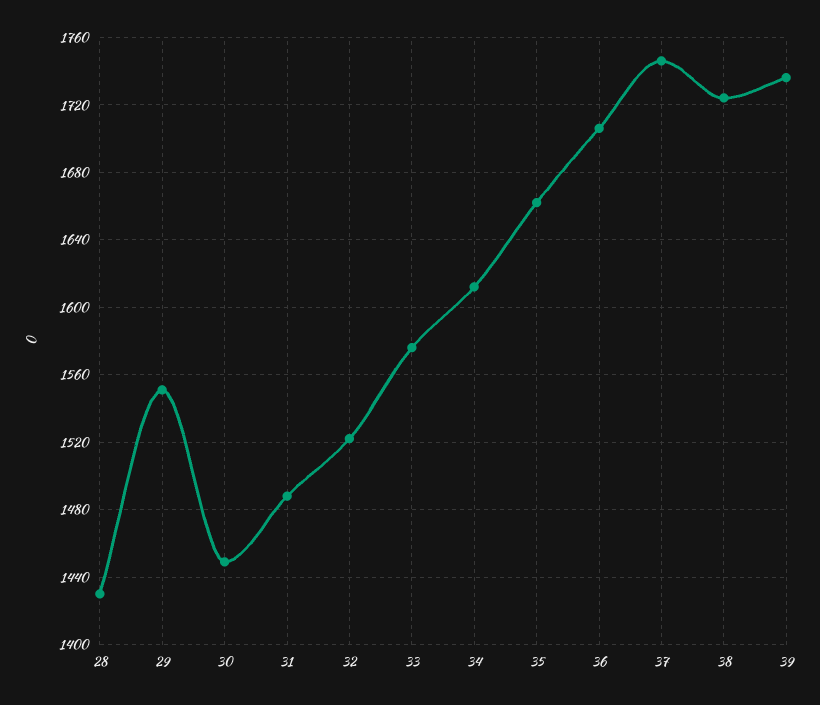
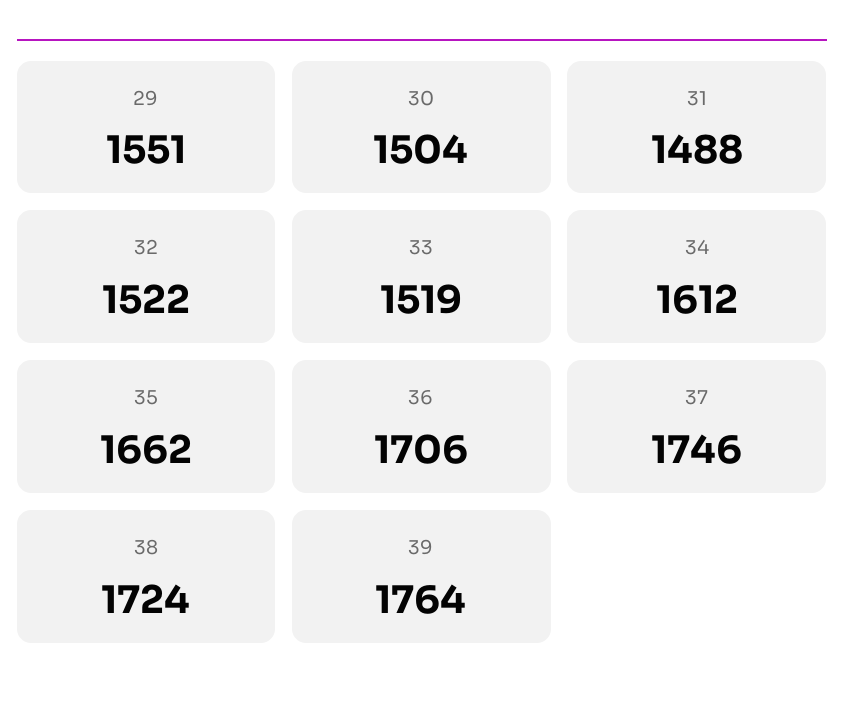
  {
-   "28": 1430,
    "29": 1551,
-   "30": 1450,
+   "30": 1504,
    "31": 1488,
    "32": 1522,
-   "33": 1575,
+   "33": 1519,
    "34": 1612,
    "35": 1662,
    "36": 1706,
    "37": 1746,
    "38": 1724,
-   "39": 1735
+   "39": 1764
  }

